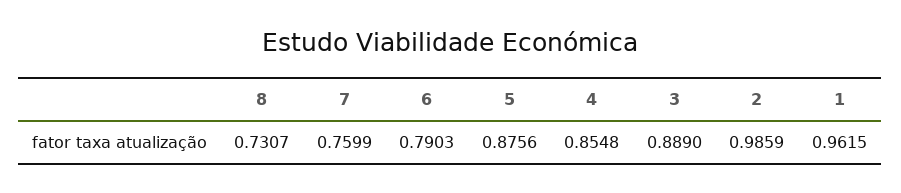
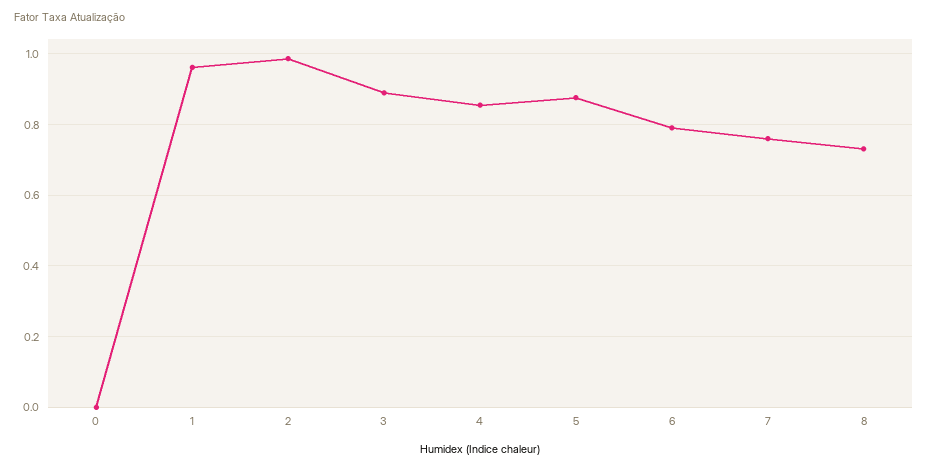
  {
    "8": 0.7307,
    "7": 0.7599,
    "6": 0.7903,
    "5": 0.8756,
    "4": 0.8548,
    "3": 0.889,
    "2": 0.9859,
-   "1": 0.9615
+   "1": 0.9615,
+   "0": 0
  }

